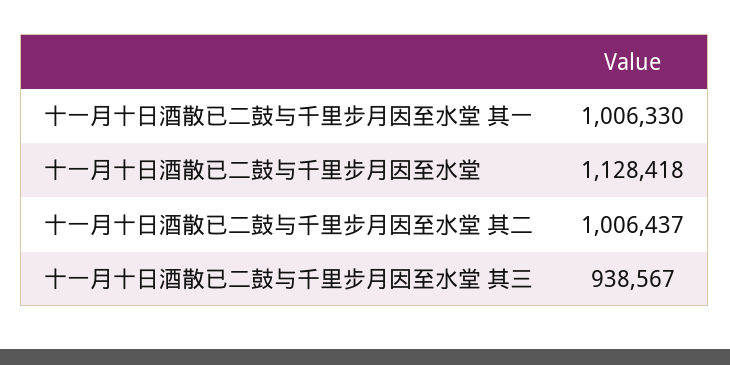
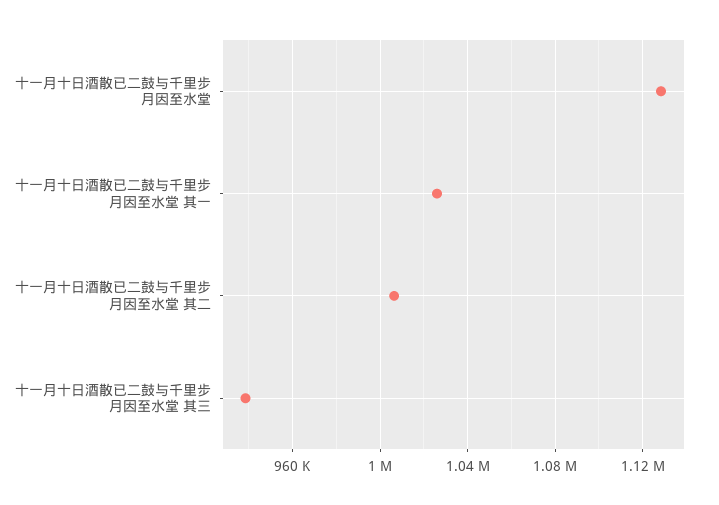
  {
-   "十一月十日酒散已二鼓与千里步月因至水堂 其一": 1006330,
+   "十一月十日酒散已二鼓与千里步月因至水堂 其一": 1025000,
    "十一月十日酒散已二鼓与千里步月因至水堂": 1128418,
    "十一月十日酒散已二鼓与千里步月因至水堂 其二": 1006437,
    "十一月十日酒散已二鼓与千里步月因至水堂 其三": 938567
  }

